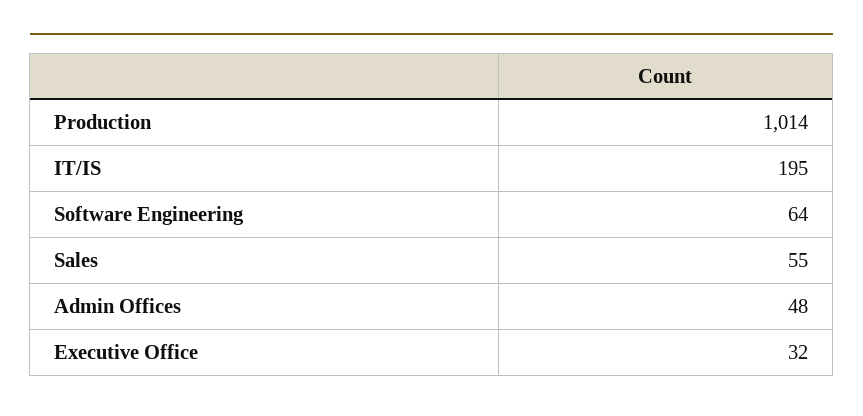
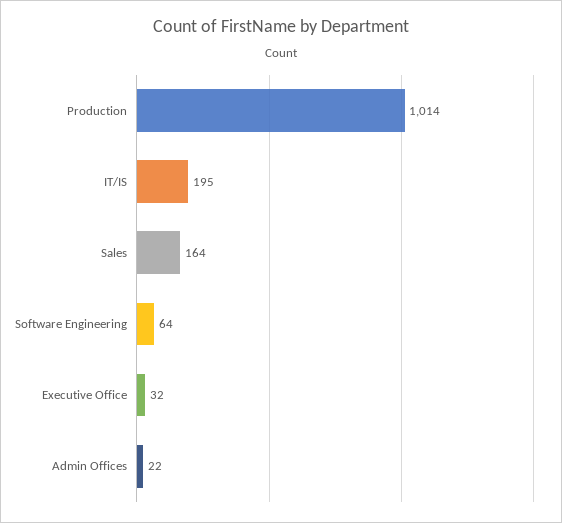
  {
    "Production": 1014,
    "IT/IS": 195,
    "Software Engineering": 64,
-   "Sales": 55,
+   "Sales": 164,
-   "Admin Offices": 48,
+   "Admin Offices": 22,
    "Executive Office": 32
  }

